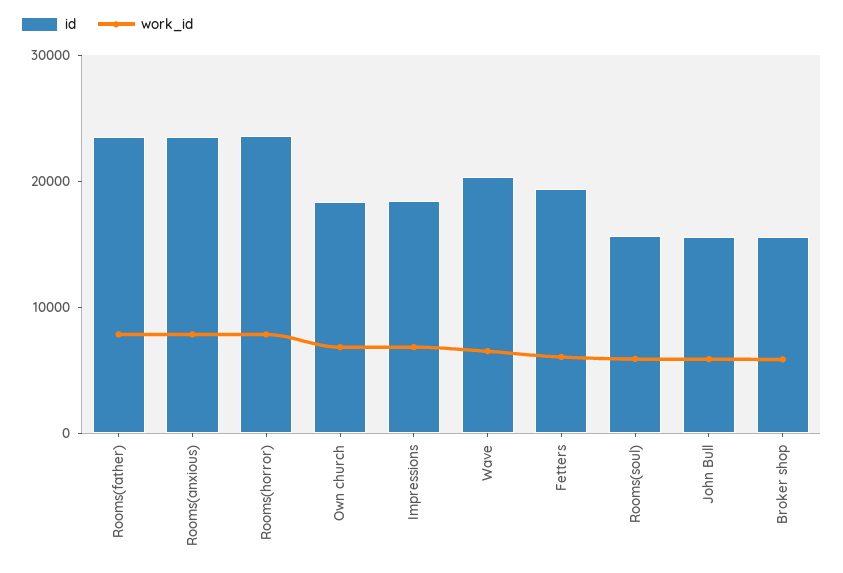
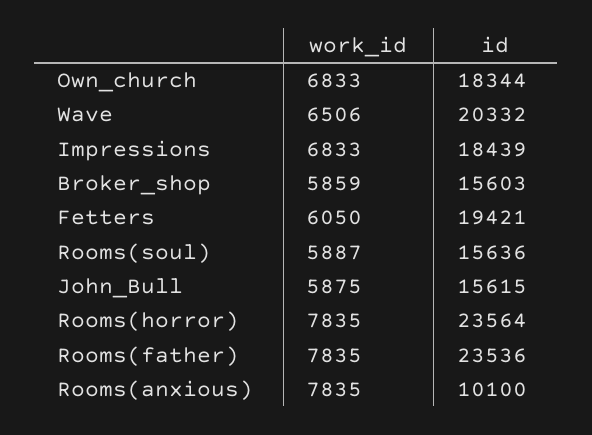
  {
    "id": {
      "Rooms(father)": 23536,
-     "Rooms(anxious)": 24000,
+     "Rooms(anxious)": 10100,
      "Rooms(horror)": 23564,
      "Own church": 18344,
      "Impressions": 18439,
      "Wave": 20332,
      "Fetters": 19421,
      "Rooms(soul)": 15636,
      "John Bull": 15615,
      "Broker shop": 15603
    },
    "work_id": {
      "Rooms(father)": 7835,
      "Rooms(anxious)": 7835,
      "Rooms(horror)": 7835,
      "Own church": 6833,
      "Impressions": 6833,
      "Wave": 6506,
      "Fetters": 6050,
      "Rooms(soul)": 5887,
      "John Bull": 5875,
      "Broker shop": 5859
    }
  }

